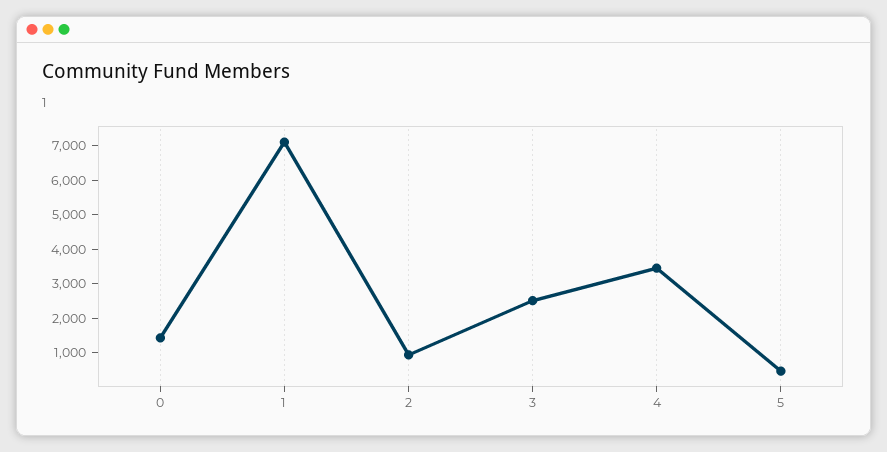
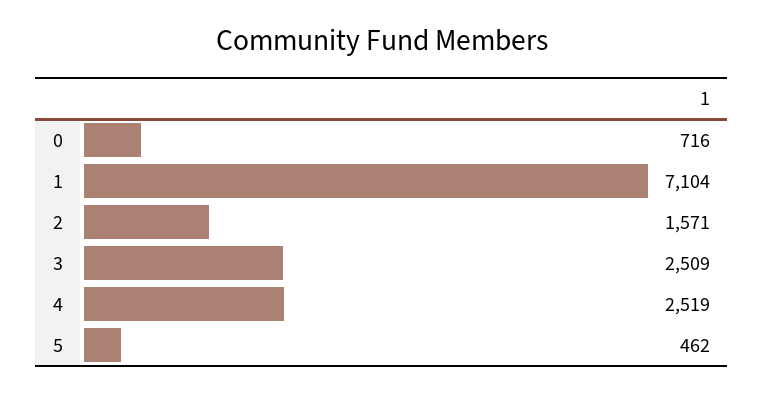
  {
-   "0": 1500,
+   "0": 716,
    "1": 7104,
-   "2": 1000,
+   "2": 1571,
    "3": 2509,
-   "4": 3500,
+   "4": 2519,
    "5": 462
  }

